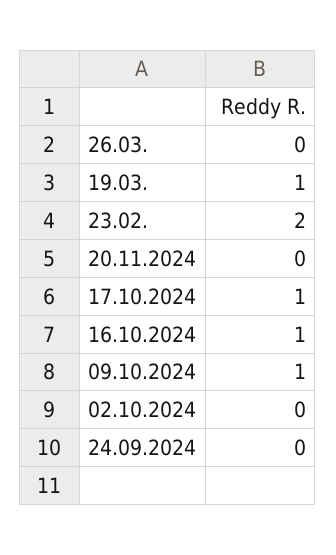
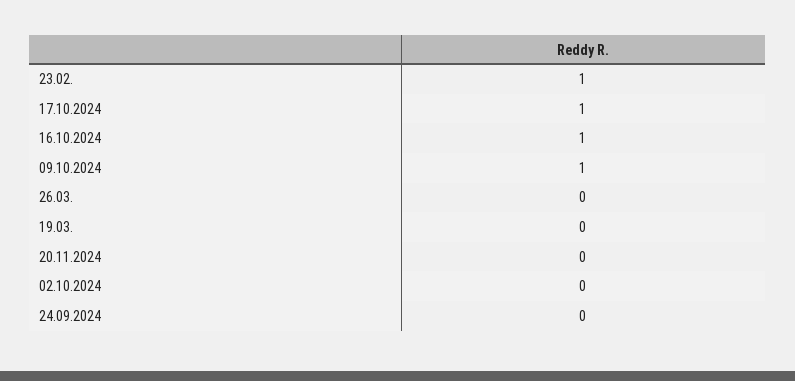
  {
    "26.03.": 0,
-   "19.03.": 1,
+   "19.03.": 0,
-   "23.02.": 2,
+   "23.02.": 1,
    "20.11.2024": 0,
    "17.10.2024": 1,
    "16.10.2024": 1,
    "09.10.2024": 1,
    "02.10.2024": 0,
    "24.09.2024": 0
  }

